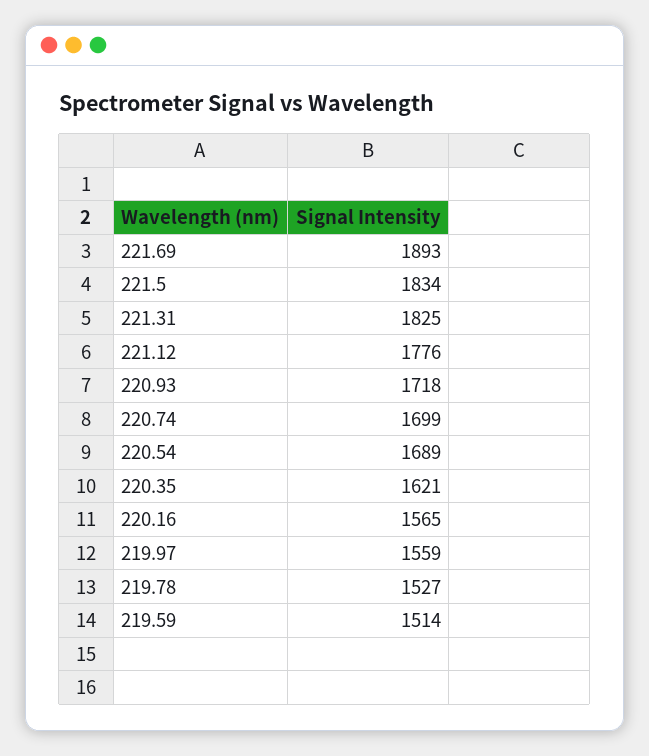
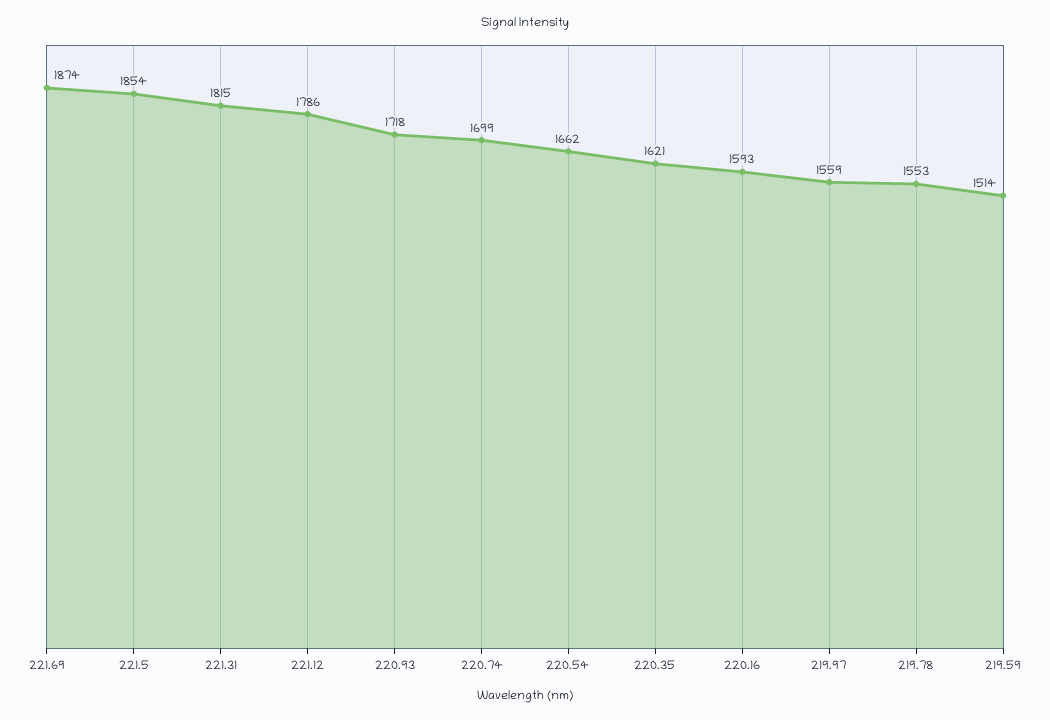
  {
-   "221.69": 1893,
+   "221.69": 1874,
-   "221.5": 1834,
+   "221.5": 1854,
-   "221.31": 1825,
+   "221.31": 1815,
-   "221.12": 1776,
+   "221.12": 1786,
    "220.93": 1718,
    "220.74": 1699,
-   "220.54": 1689,
+   "220.54": 1662,
    "220.35": 1621,
-   "220.16": 1565,
+   "220.16": 1593,
    "219.97": 1559,
-   "219.78": 1527,
+   "219.78": 1553,
    "219.59": 1514
  }

